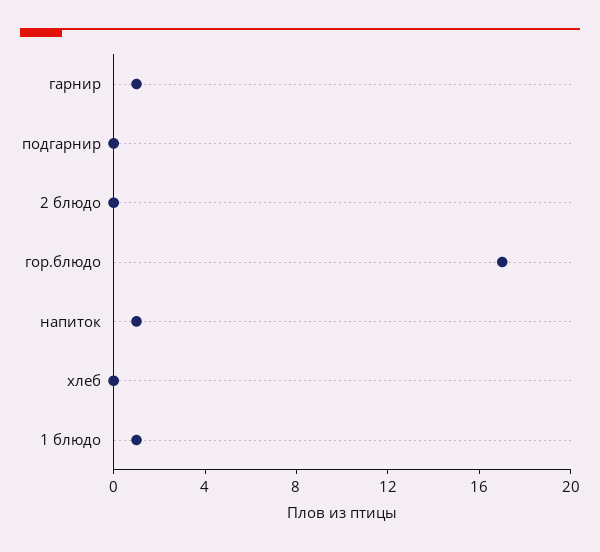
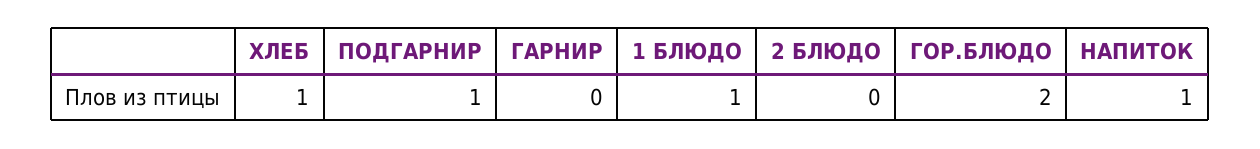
  {
-   "гарнир": 1,
+   "гарнир": 0,
-   "подгарнир": 0,
+   "подгарнир": 1,
    "2 блюдо": 0,
-   "гор.блюдо": 17,
+   "гор.блюдо": 2,
    "напиток": 1,
-   "хлеб": 0,
+   "хлеб": 1,
    "1 блюдо": 1
  }

